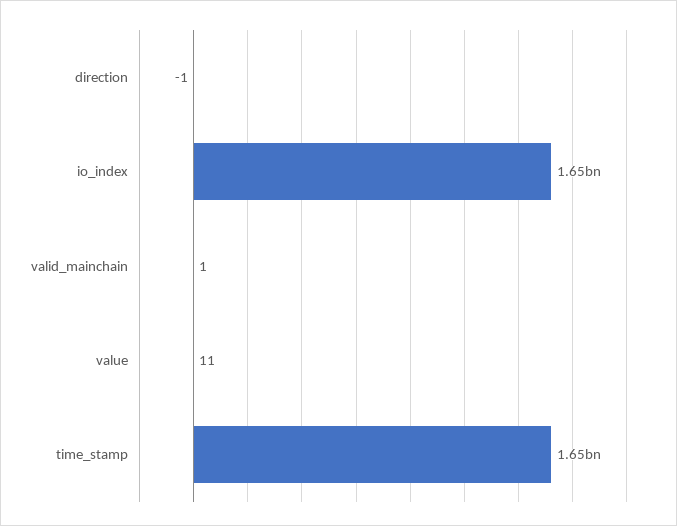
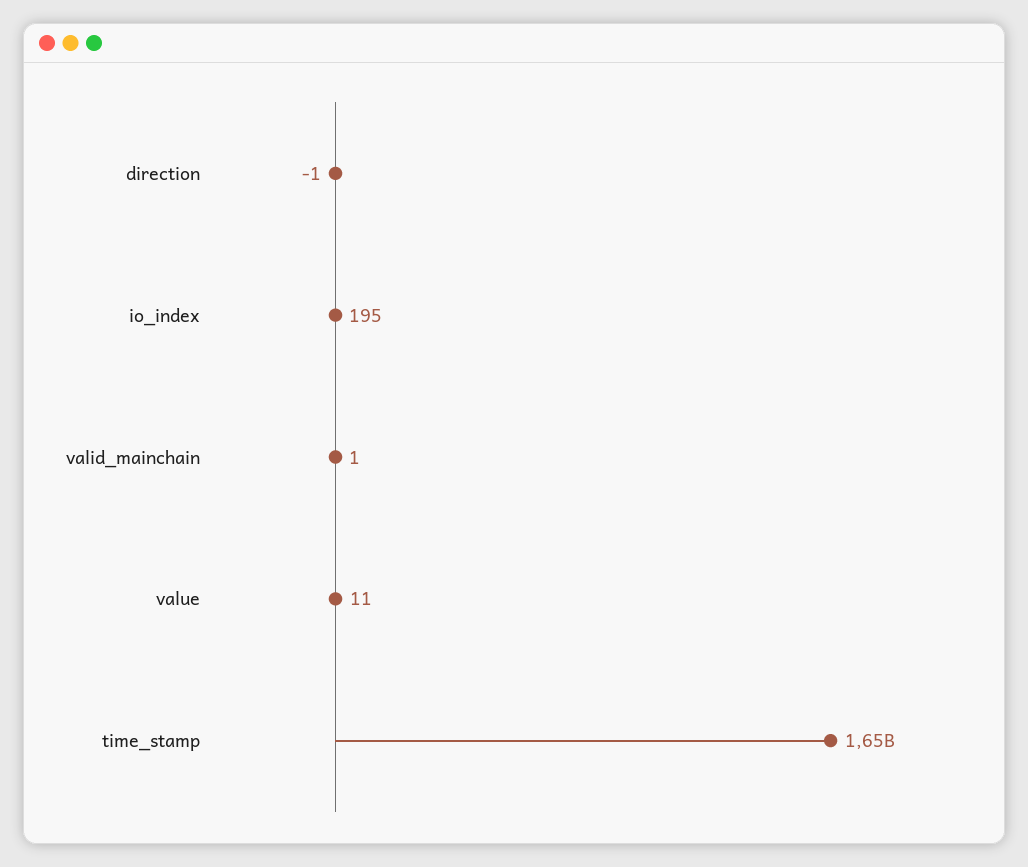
  {
    "direction": -1,
-   "io_index": 1650000000,
+   "io_index": 195,
    "valid_mainchain": 1,
    "value": 11,
    "time_stamp": 1650000000
  }

